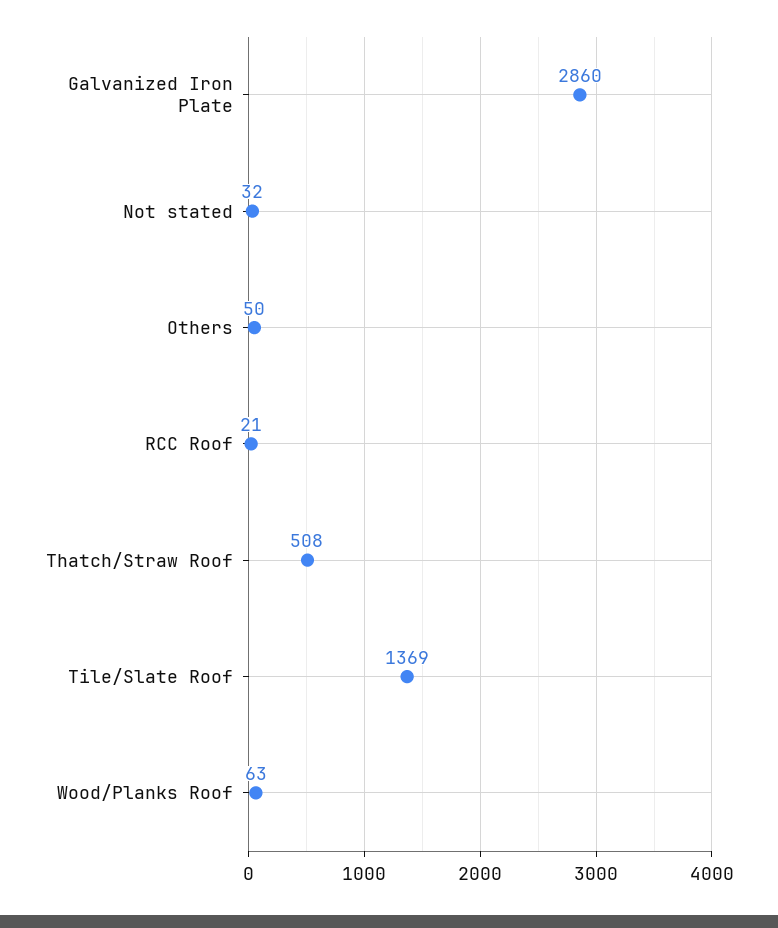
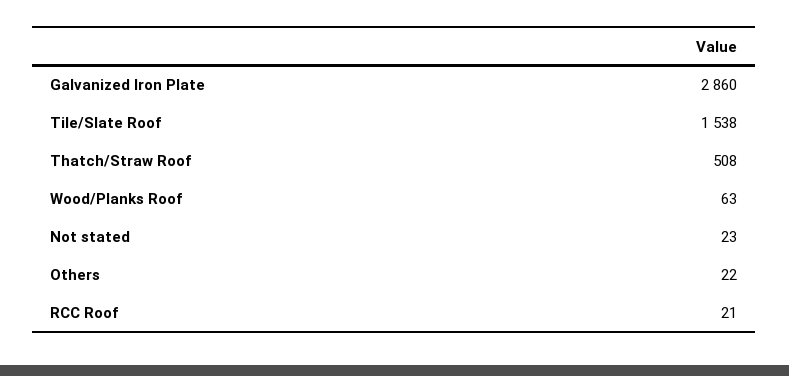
  {
    "Galvanized Iron Plate": 2860,
-   "Not stated": 32,
+   "Not stated": 23,
-   "Others": 50,
+   "Others": 22,
    "RCC Roof": 21,
    "Thatch/Straw Roof": 508,
-   "Tile/Slate Roof": 1369,
+   "Tile/Slate Roof": 1538,
    "Wood/Planks Roof": 63
  }

